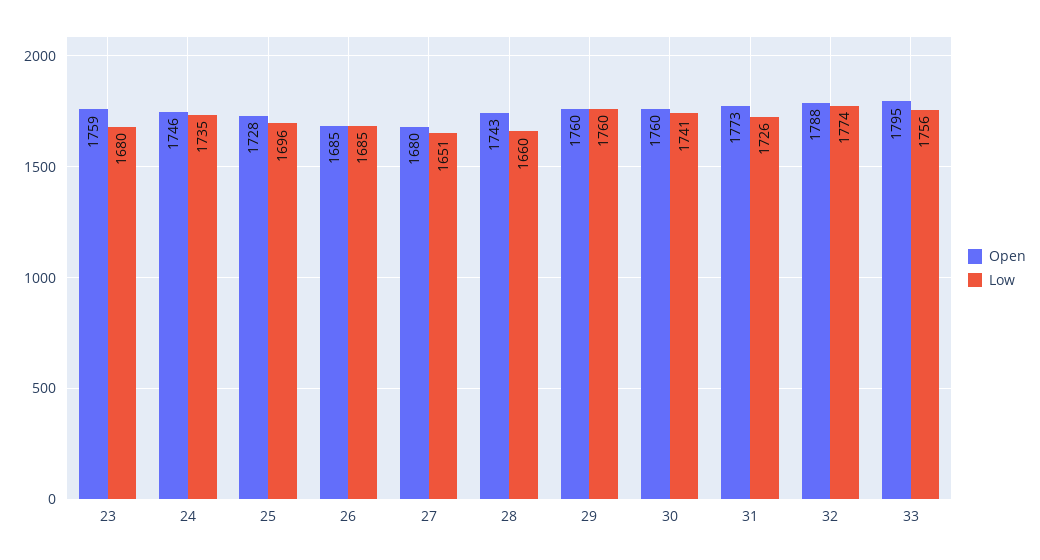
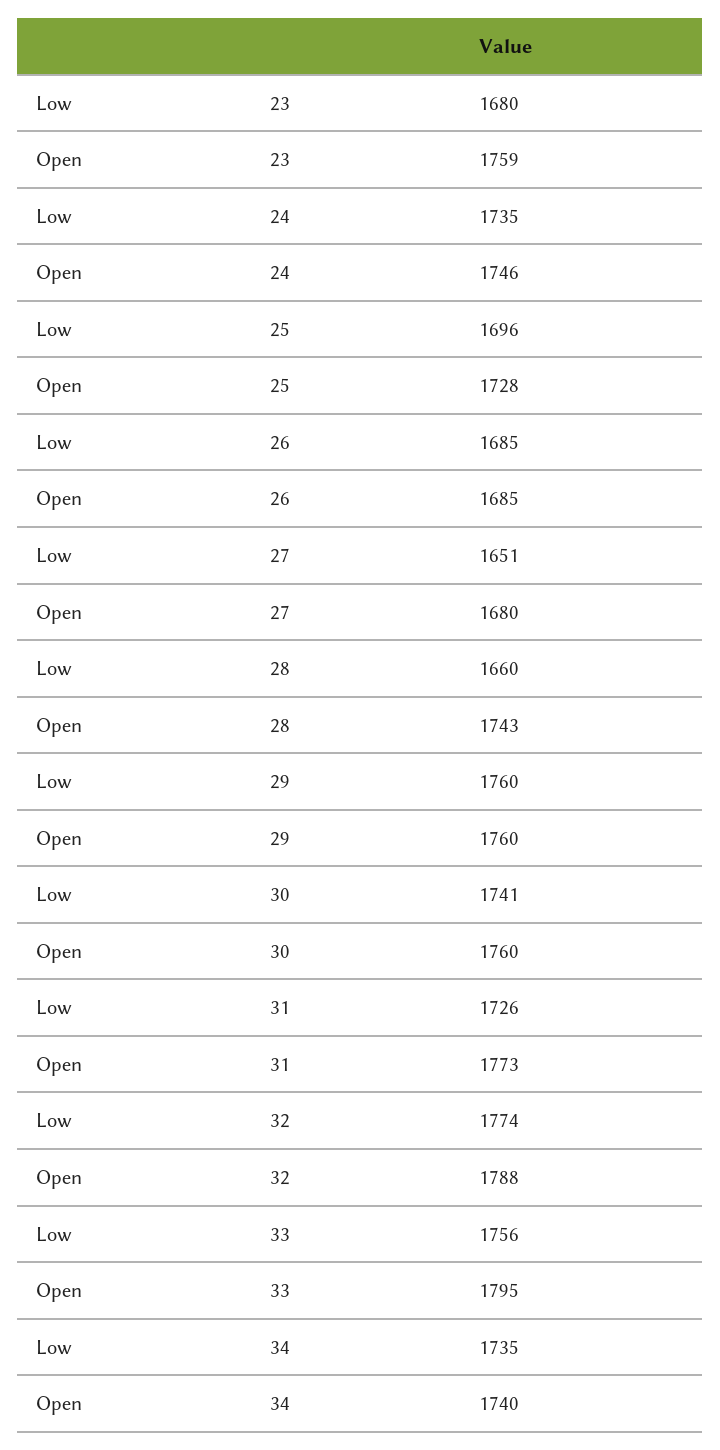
  {
    "Open": {
      "23": 1759,
      "24": 1746,
      "25": 1728,
      "26": 1685,
      "27": 1680,
      "28": 1743,
      "29": 1760,
      "30": 1760,
      "31": 1773,
      "32": 1788,
-     "33": 1795
+     "33": 1795,
+     "34": 1740
    },
    "Low": {
      "23": 1680,
      "24": 1735,
      "25": 1696,
      "26": 1685,
      "27": 1651,
      "28": 1660,
      "29": 1760,
      "30": 1741,
      "31": 1726,
      "32": 1774,
-     "33": 1756
+     "33": 1756,
+     "34": 1735
    }
  }

